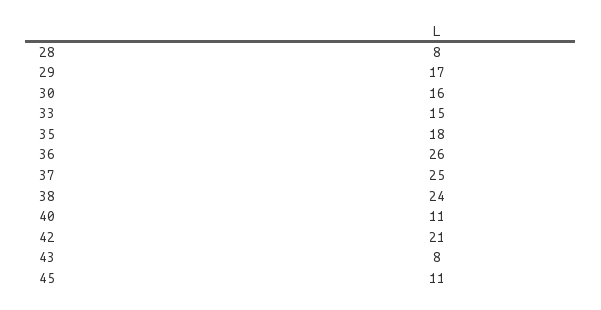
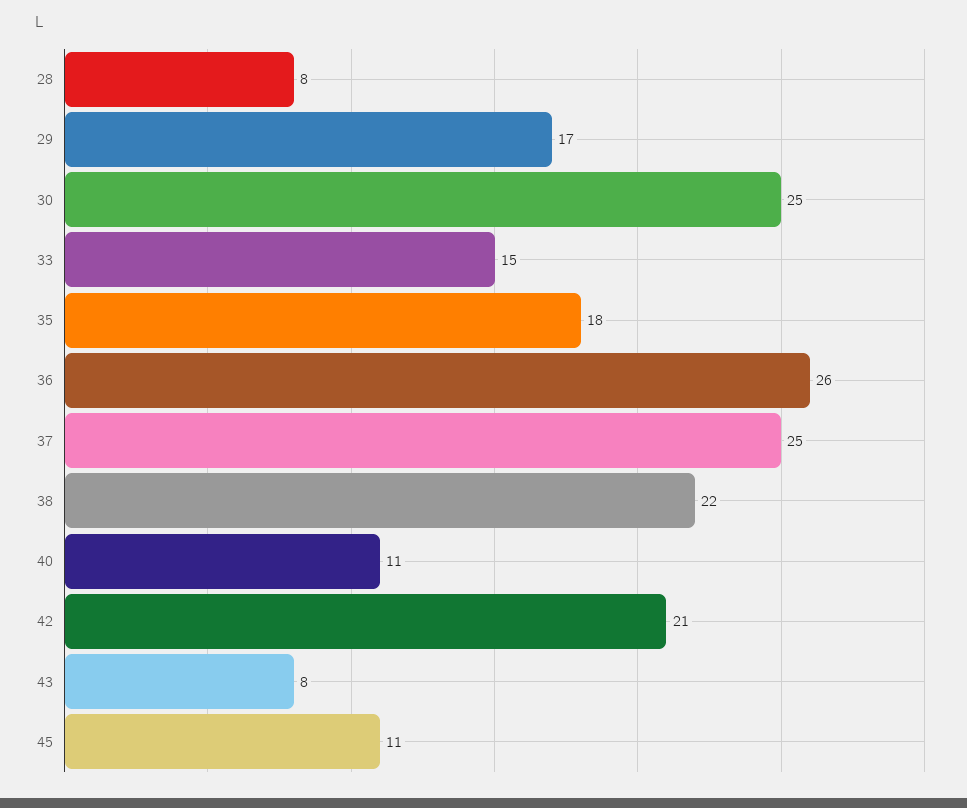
  {
    "28": 8,
    "29": 17,
-   "30": 16,
+   "30": 25,
    "33": 15,
    "35": 18,
    "36": 26,
    "37": 25,
-   "38": 24,
+   "38": 22,
    "40": 11,
    "42": 21,
    "43": 8,
    "45": 11
  }

